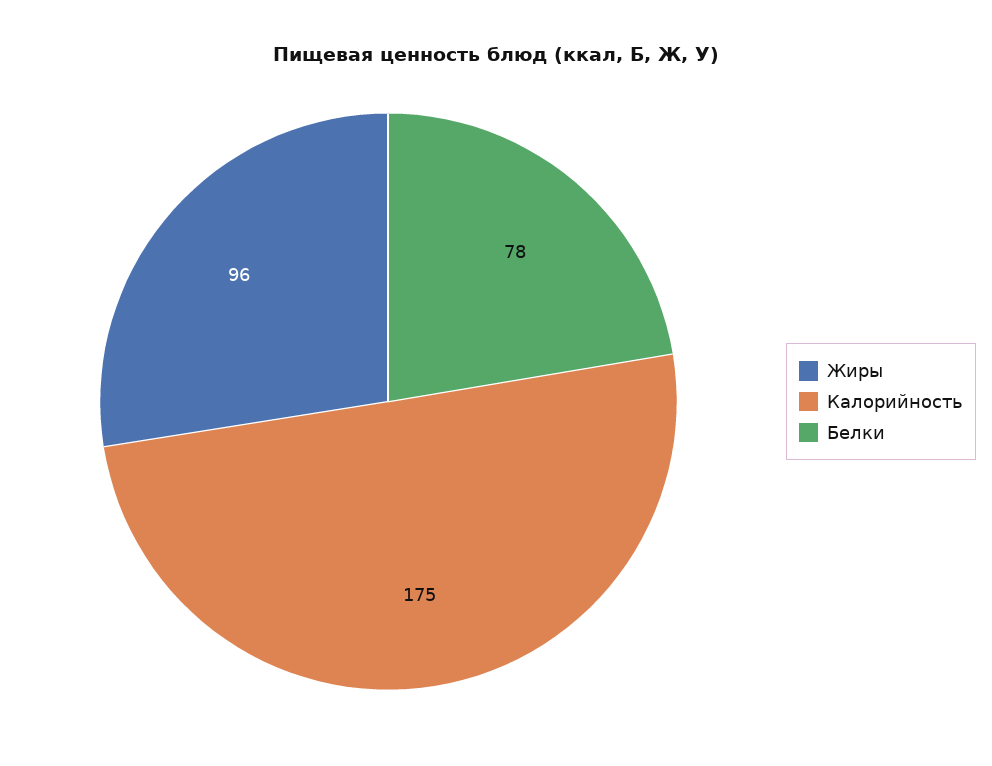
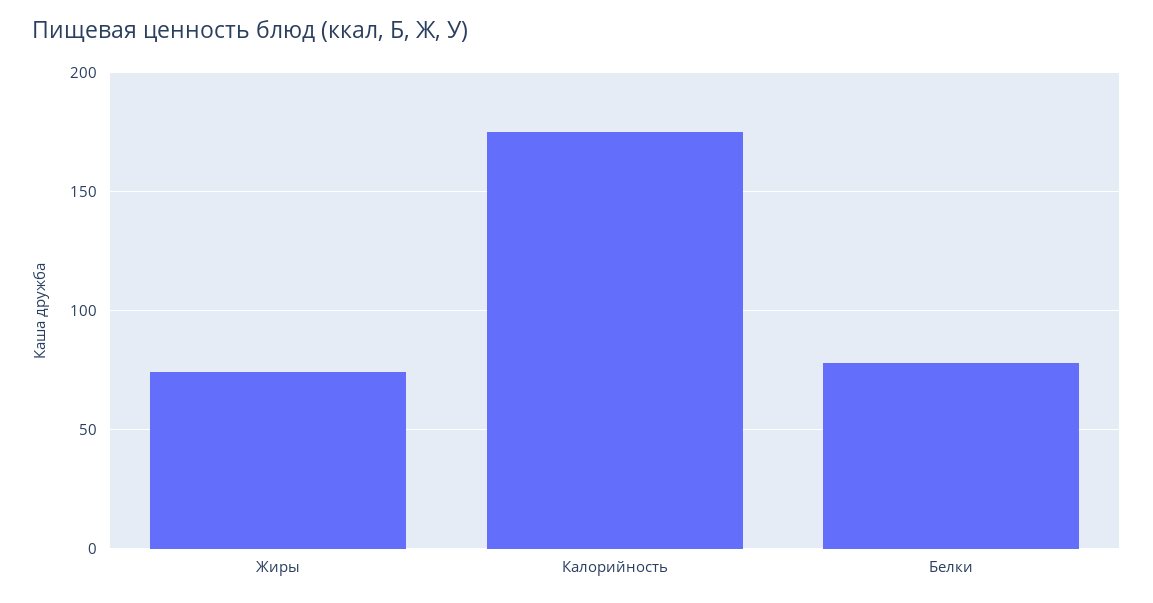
  {
-   "Жиры": 96,
+   "Жиры": 75,
    "Калорийность": 175,
    "Белки": 78
  }

